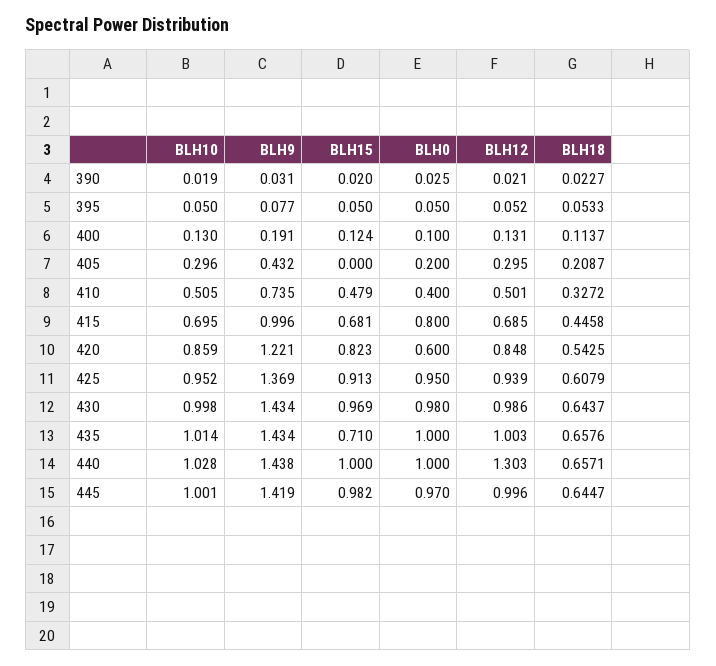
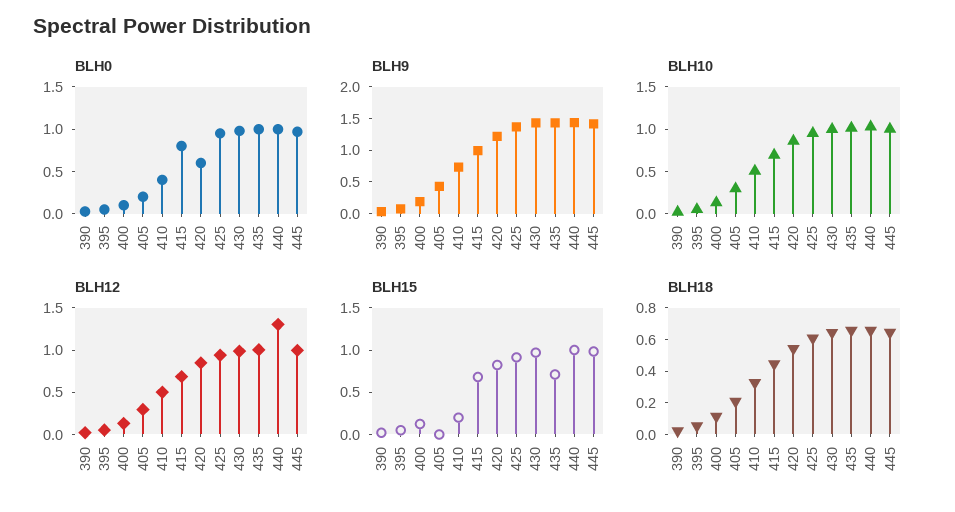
  {
    "BLH10": {
      "390": 0.019,
      "395": 0.05,
      "400": 0.13,
      "405": 0.296,
      "410": 0.505,
      "415": 0.695,
      "420": 0.859,
      "425": 0.952,
      "430": 0.998,
      "435": 1.014,
      "440": 1.028,
      "445": 1.001
    },
    "BLH9": {
      "390": 0.031,
      "395": 0.077,
      "400": 0.191,
      "405": 0.432,
      "410": 0.735,
      "415": 0.996,
      "420": 1.221,
      "425": 1.369,
      "430": 1.434,
      "435": 1.434,
      "440": 1.438,
      "445": 1.419
    },
    "BLH15": {
      "390": 0.02,
      "395": 0.05,
      "400": 0.124,
      "405": 0,
-     "410": 0.479,
+     "410": 0.2,
      "415": 0.681,
      "420": 0.823,
      "425": 0.913,
      "430": 0.969,
      "435": 0.71,
      "440": 1,
      "445": 0.982
    },
    "BLH0": {
      "390": 0.025,
      "395": 0.05,
      "400": 0.1,
      "405": 0.2,
      "410": 0.4,
      "415": 0.8,
      "420": 0.6,
      "425": 0.95,
      "430": 0.98,
      "435": 1,
      "440": 1,
      "445": 0.97
    },
    "BLH12": {
      "390": 0.021,
      "395": 0.052,
      "400": 0.131,
      "405": 0.295,
      "410": 0.501,
      "415": 0.685,
      "420": 0.848,
      "425": 0.939,
      "430": 0.986,
      "435": 1.003,
      "440": 1.303,
      "445": 0.996
    },
    "BLH18": {
      "390": 0.0227,
      "395": 0.0533,
      "400": 0.1137,
      "405": 0.2087,
      "410": 0.3272,
      "415": 0.4458,
      "420": 0.5425,
      "425": 0.6079,
      "430": 0.6437,
      "435": 0.6576,
      "440": 0.6571,
      "445": 0.6447
    }
  }

